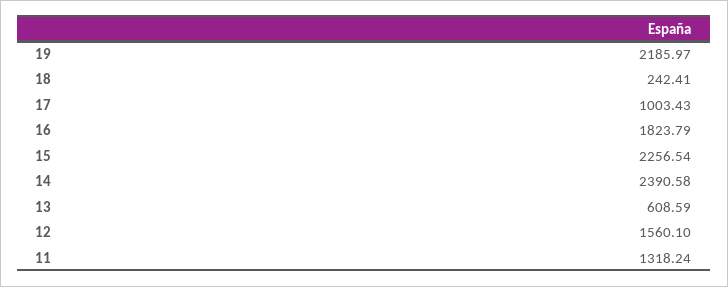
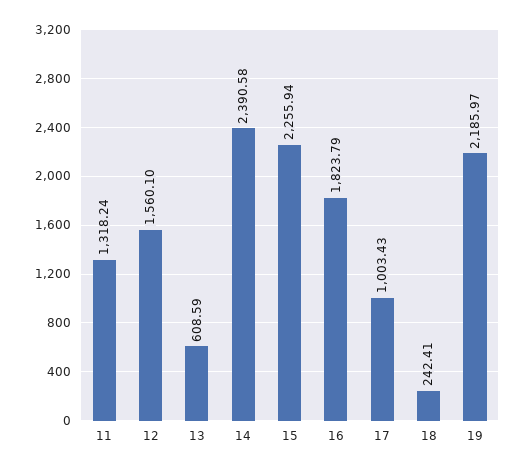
  {
    "19": 2185.97,
    "18": 242.41,
    "17": 1003.43,
    "16": 1823.79,
-   "15": 2256.54,
+   "15": 2255.94,
    "14": 2390.58,
    "13": 608.59,
    "12": 1560.1,
    "11": 1318.24
  }

